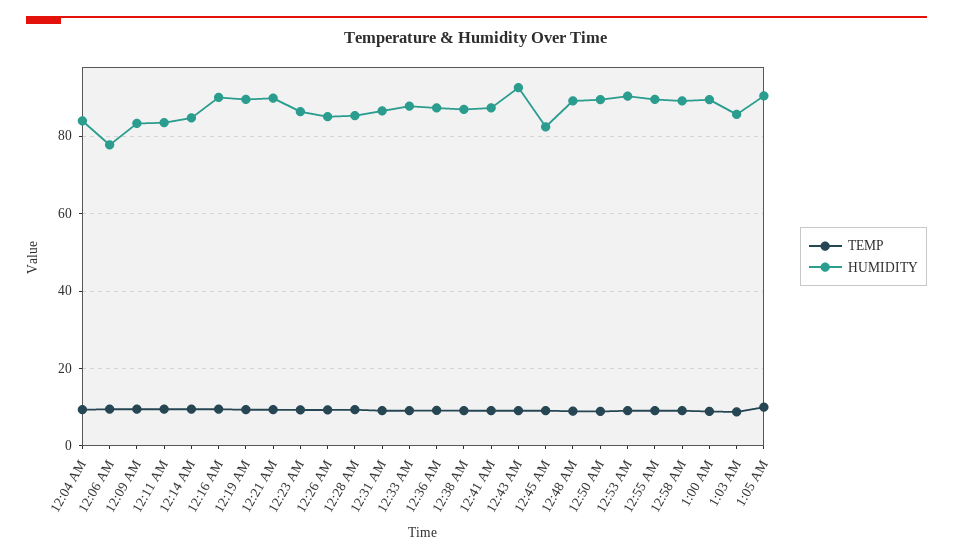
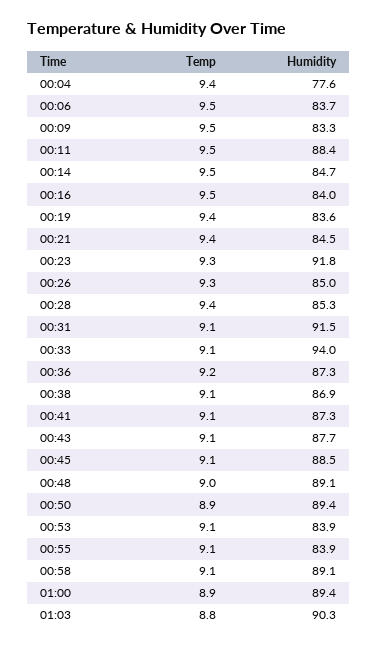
  {
    "TEMP": {
      "12:04 AM": 9.4,
      "12:06 AM": 9.5,
      "12:09 AM": 9.5,
      "12:11 AM": 9.5,
      "12:14 AM": 9.5,
      "12:16 AM": 9.5,
      "12:19 AM": 9.4,
      "12:21 AM": 9.4,
      "12:23 AM": 9.3,
      "12:26 AM": 9.3,
      "12:28 AM": 9.4,
      "12:31 AM": 9.1,
      "12:33 AM": 9.1,
      "12:36 AM": 9.2,
      "12:38 AM": 9.1,
      "12:41 AM": 9.1,
      "12:43 AM": 9.1,
      "12:45 AM": 9.1,
      "12:48 AM": 9,
      "12:50 AM": 8.9,
      "12:53 AM": 9.1,
      "12:55 AM": 9.1,
      "12:58 AM": 9.1,
      "1:00 AM": 8.9,
-     "1:03 AM": 8.8,
+     "1:03 AM": 8.8
-     "1:05 AM": 10
    },
    "HUMIDITY": {
-     "12:04 AM": 84,
+     "12:04 AM": 77.6,
-     "12:06 AM": 78,
+     "12:06 AM": 83.7,
      "12:09 AM": 83.3,
-     "12:11 AM": 84,
+     "12:11 AM": 88.4,
      "12:14 AM": 84.7,
-     "12:16 AM": 90,
+     "12:16 AM": 84,
-     "12:19 AM": 90,
+     "12:19 AM": 83.6,
-     "12:21 AM": 90,
+     "12:21 AM": 84.5,
-     "12:23 AM": 86,
+     "12:23 AM": 91.8,
      "12:26 AM": 85,
      "12:28 AM": 85.3,
-     "12:31 AM": 86,
+     "12:31 AM": 91.5,
-     "12:33 AM": 88,
+     "12:33 AM": 94,
      "12:36 AM": 87.3,
      "12:38 AM": 86.9,
      "12:41 AM": 87.3,
-     "12:43 AM": 92,
+     "12:43 AM": 87.7,
-     "12:45 AM": 82,
+     "12:45 AM": 88.5,
      "12:48 AM": 89.1,
      "12:50 AM": 89.4,
-     "12:53 AM": 90,
+     "12:53 AM": 83.9,
-     "12:55 AM": 90,
+     "12:55 AM": 83.9,
      "12:58 AM": 89.1,
      "1:00 AM": 89.4,
-     "1:03 AM": 86,
+     "1:03 AM": 90.3
-     "1:05 AM": 90
    }
  }

